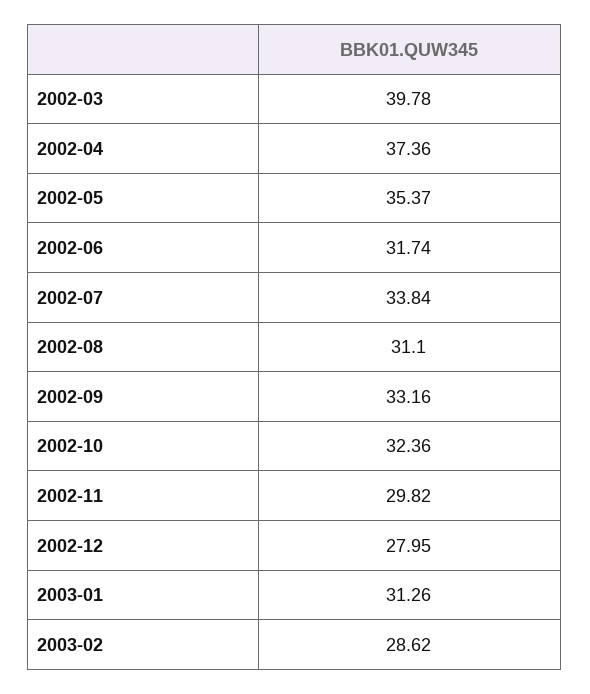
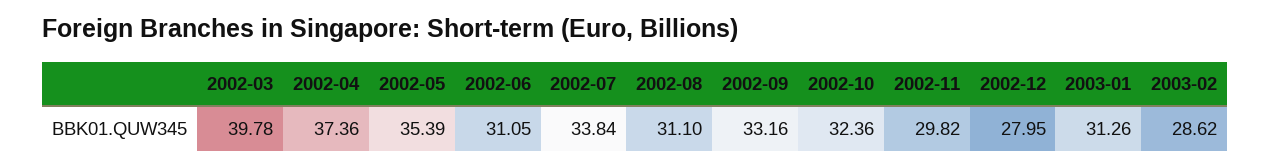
  {
    "2002-03": 39.78,
    "2002-04": 37.36,
-   "2002-05": 35.37,
+   "2002-05": 35.39,
-   "2002-06": 31.74,
+   "2002-06": 31.05,
    "2002-07": 33.84,
    "2002-08": 31.1,
    "2002-09": 33.16,
    "2002-10": 32.36,
    "2002-11": 29.82,
    "2002-12": 27.95,
    "2003-01": 31.26,
    "2003-02": 28.62
  }

